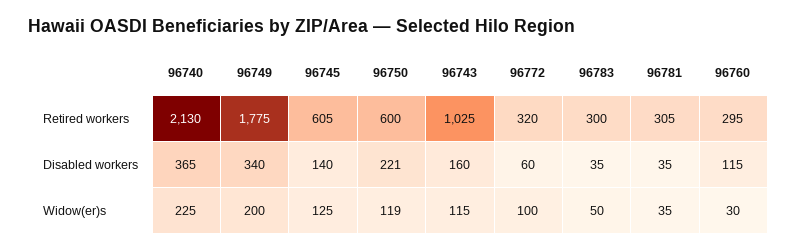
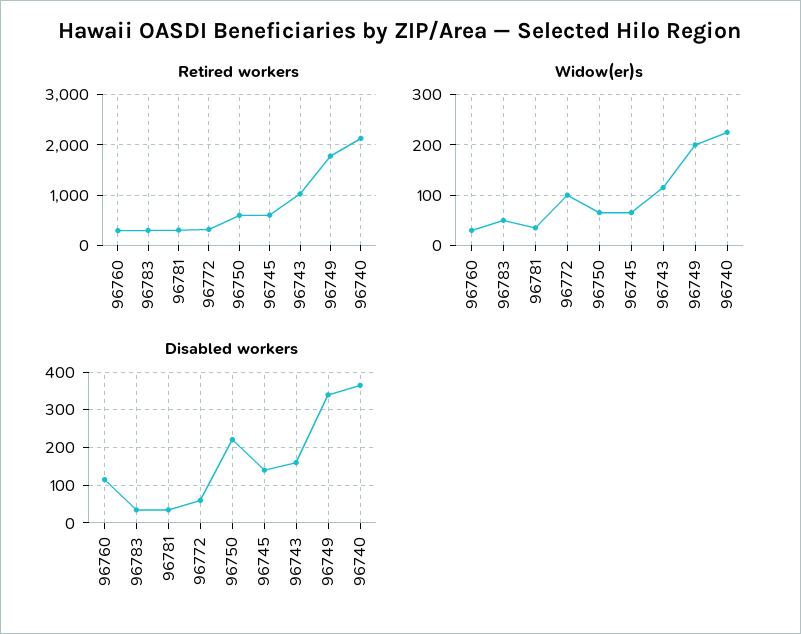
  {
    "Retired workers": {
      "96740": 2130,
      "96749": 1775,
      "96745": 605,
      "96750": 600,
      "96743": 1025,
      "96772": 320,
      "96783": 300,
      "96781": 305,
      "96760": 295
    },
    "Disabled workers": {
      "96740": 365,
      "96749": 340,
      "96745": 140,
      "96750": 221,
      "96743": 160,
      "96772": 60,
      "96783": 35,
      "96781": 35,
      "96760": 115
    },
    "Widow(er)s": {
      "96740": 225,
      "96749": 200,
-     "96745": 125,
+     "96745": 60,
-     "96750": 119,
+     "96750": 60,
      "96743": 115,
      "96772": 100,
      "96783": 50,
      "96781": 35,
      "96760": 30
    }
  }

